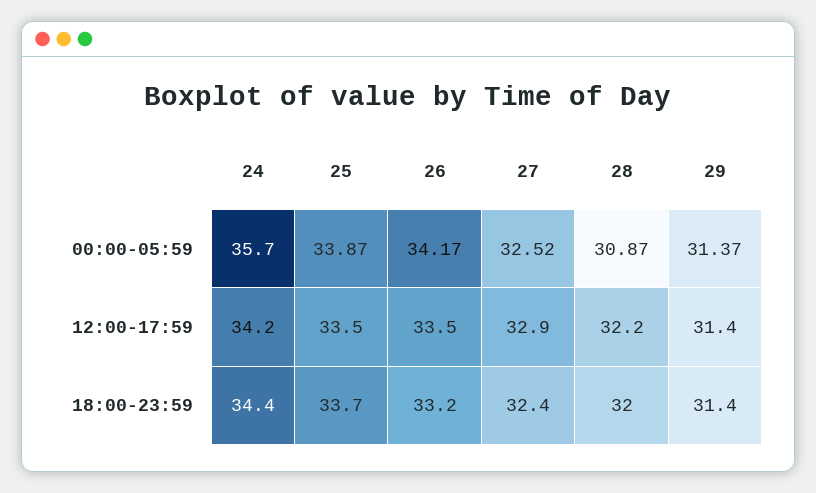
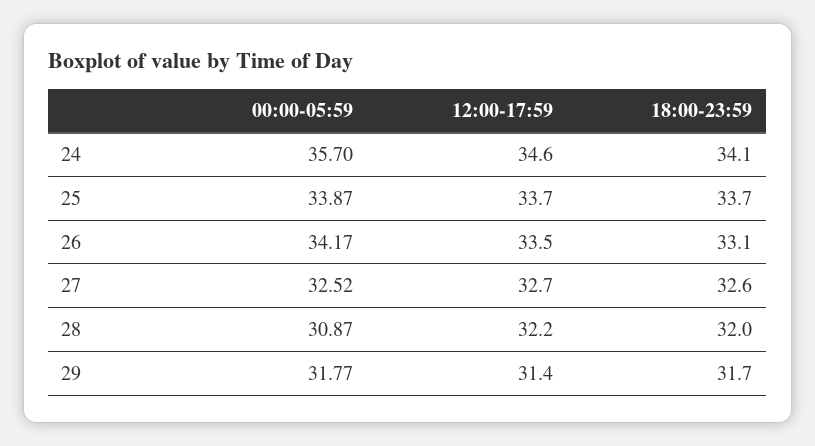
  {
    "24": {
      "00:00-05:59": 35.7,
-     "12:00-17:59": 34.2,
+     "12:00-17:59": 34.6,
-     "18:00-23:59": 34.4
+     "18:00-23:59": 34.1
    },
    "25": {
      "00:00-05:59": 33.87,
-     "12:00-17:59": 33.5,
+     "12:00-17:59": 33.7,
      "18:00-23:59": 33.7
    },
    "26": {
      "00:00-05:59": 34.17,
      "12:00-17:59": 33.5,
-     "18:00-23:59": 33.2
+     "18:00-23:59": 33.1
    },
    "27": {
      "00:00-05:59": 32.52,
-     "12:00-17:59": 32.9,
+     "12:00-17:59": 32.7,
-     "18:00-23:59": 32.4
+     "18:00-23:59": 32.6
    },
    "28": {
      "00:00-05:59": 30.87,
      "12:00-17:59": 32.2,
      "18:00-23:59": 32
    },
    "29": {
-     "00:00-05:59": 31.37,
+     "00:00-05:59": 31.77,
      "12:00-17:59": 31.4,
-     "18:00-23:59": 31.4
+     "18:00-23:59": 31.7
    }
  }

